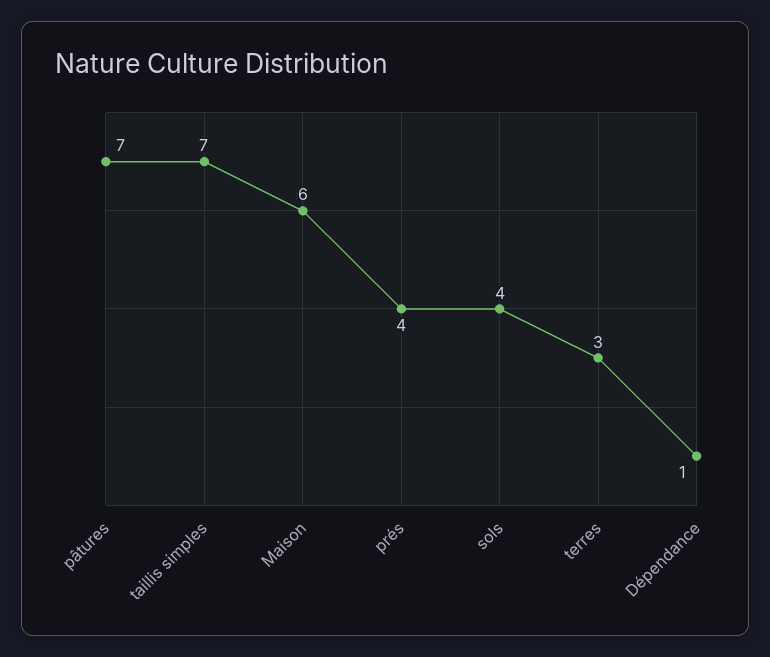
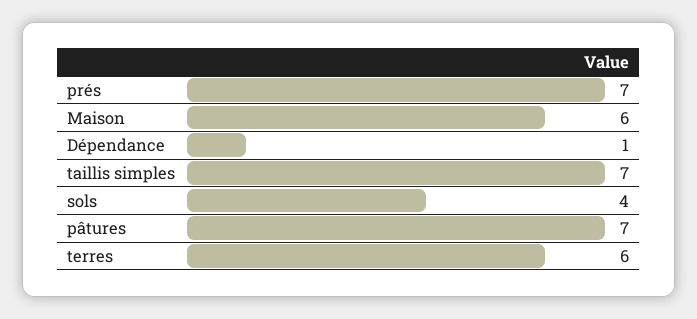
  {
    "pâtures": 7,
    "taillis simples": 7,
    "Maison": 6,
-   "prés": 4,
+   "prés": 7,
    "sols": 4,
-   "terres": 3,
+   "terres": 6,
    "Dépendance": 1
  }

